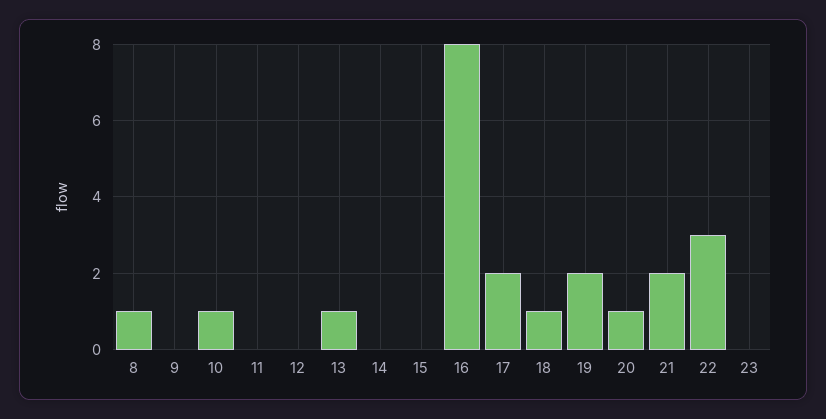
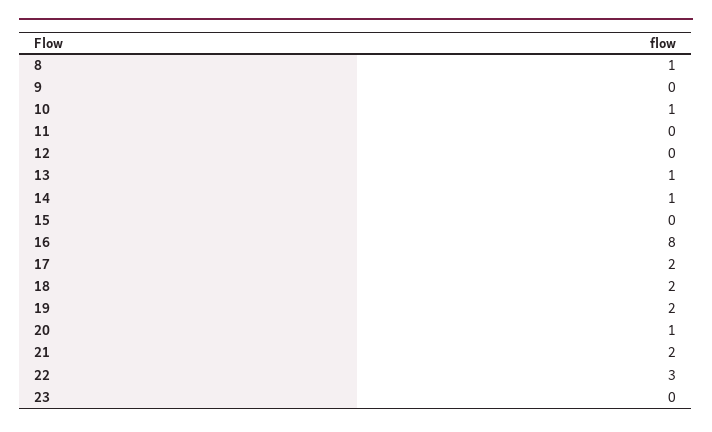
  {
    "8": 1,
    "9": 0,
    "10": 1,
    "11": 0,
    "12": 0,
    "13": 1,
-   "14": 0,
+   "14": 1,
    "15": 0,
    "16": 8,
    "17": 2,
-   "18": 1,
+   "18": 2,
    "19": 2,
    "20": 1,
    "21": 2,
    "22": 3,
    "23": 0
  }

